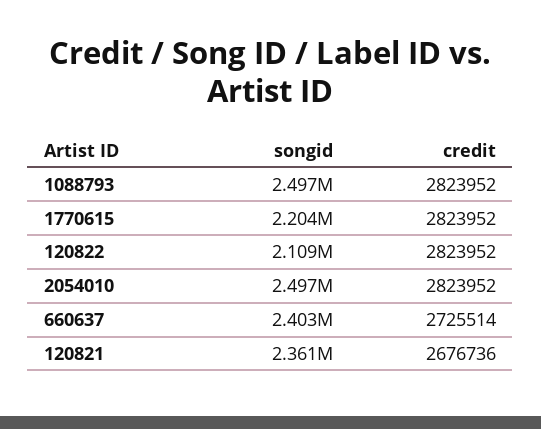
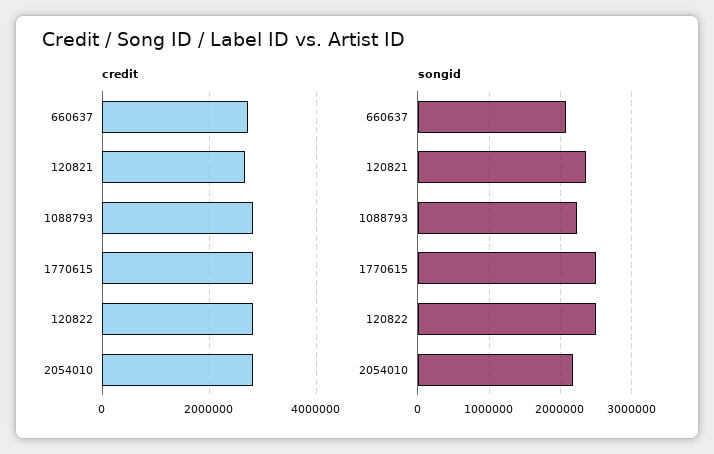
  {
    "songid": {
-     "1088793": 2497000,
+     "1088793": 2200000,
-     "1770615": 2204000,
+     "1770615": 2500000,
-     "120822": 2109000,
+     "120822": 2500000,
-     "2054010": 2497000,
+     "2054010": 2200000,
-     "660637": 2403000,
+     "660637": 2100000,
      "120821": 2361000
    },
    "credit": {
      "1088793": 2823952,
      "1770615": 2823952,
      "120822": 2823952,
      "2054010": 2823952,
      "660637": 2725514,
      "120821": 2676736
    }
  }

